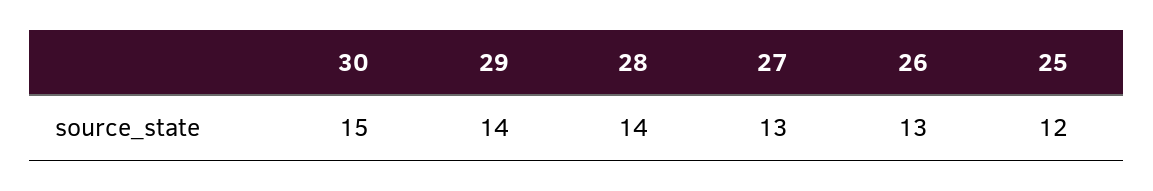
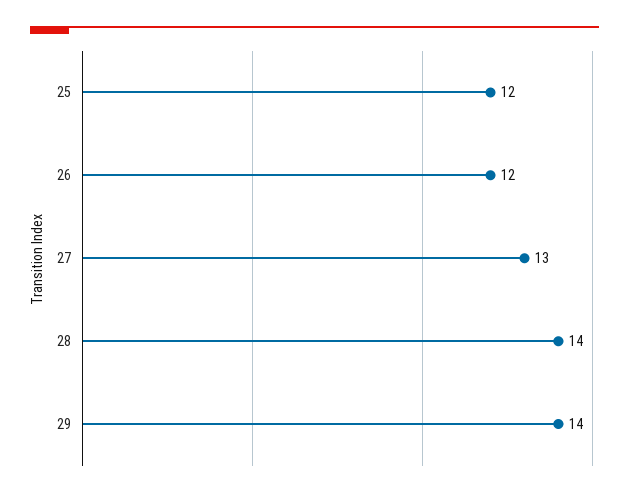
  {
-   "30": 15,
    "29": 14,
    "28": 14,
    "27": 13,
-   "26": 13,
+   "26": 12,
    "25": 12
  }

